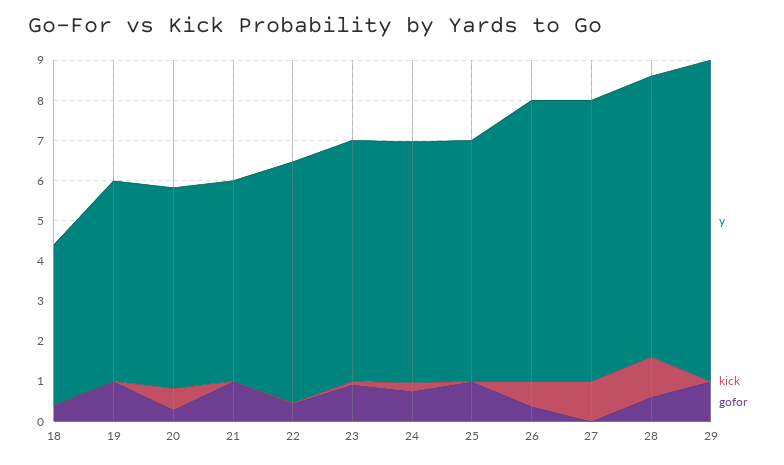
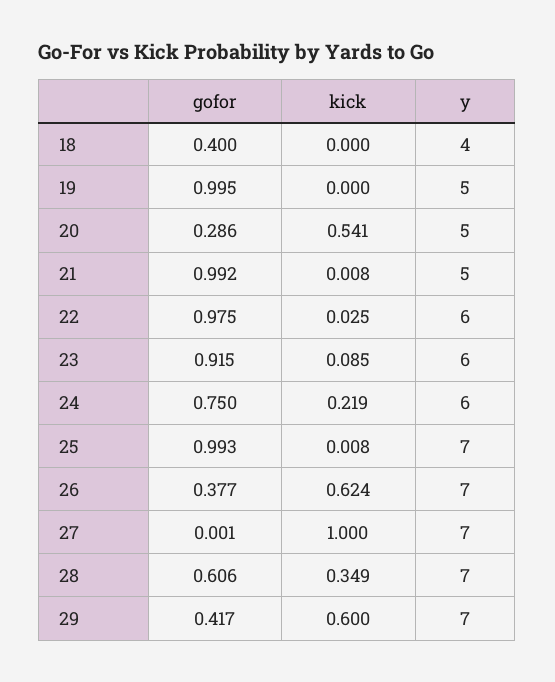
  {
    "y": {
      "18": 4,
      "19": 5,
      "20": 5,
      "21": 5,
      "22": 6,
      "23": 6,
      "24": 6,
-     "25": 6,
+     "25": 7,
      "26": 7,
      "27": 7,
      "28": 7,
-     "29": 8
+     "29": 7
    },
    "kick": {
      "18": 0,
      "19": 0,
      "20": 0.541,
      "21": 0.008,
      "22": 0.025,
      "23": 0.085,
      "24": 0.219,
      "25": 0.008,
      "26": 0.624,
      "27": 1,
-     "28": 1,
+     "28": 0.349,
-     "29": 0
+     "29": 0.6
    },
    "gofor": {
      "18": 0.4,
      "19": 0.995,
      "20": 0.286,
      "21": 0.992,
-     "22": 0.4,
+     "22": 0.975,
      "23": 0.915,
      "24": 0.75,
      "25": 0.993,
      "26": 0.377,
      "27": 0.001,
      "28": 0.606,
-     "29": 1
+     "29": 0.417
    }
  }

